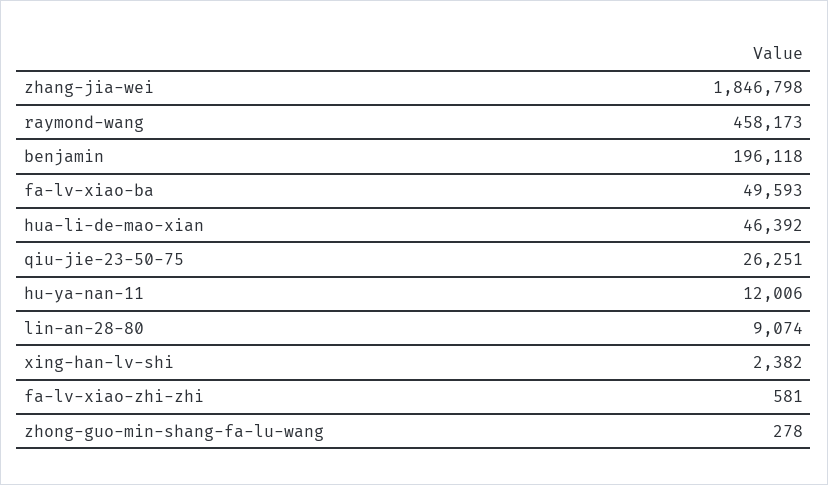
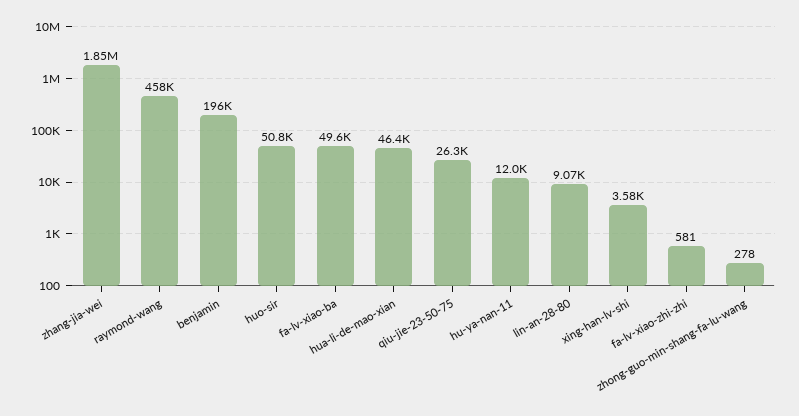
  {
    "zhang-jia-wei": 1846798,
    "raymond-wang": 458173,
    "benjamin": 196118,
    "fa-lv-xiao-ba": 49593,
    "hua-li-de-mao-xian": 46392,
    "qiu-jie-23-50-75": 26251,
    "hu-ya-nan-11": 12006,
    "lin-an-28-80": 9074,
-   "xing-han-lv-shi": 2382,
+   "xing-han-lv-shi": 3580,
    "fa-lv-xiao-zhi-zhi": 581,
-   "zhong-guo-min-shang-fa-lu-wang": 278
+   "zhong-guo-min-shang-fa-lu-wang": 278,
+   "huo-sir": 50800
  }

